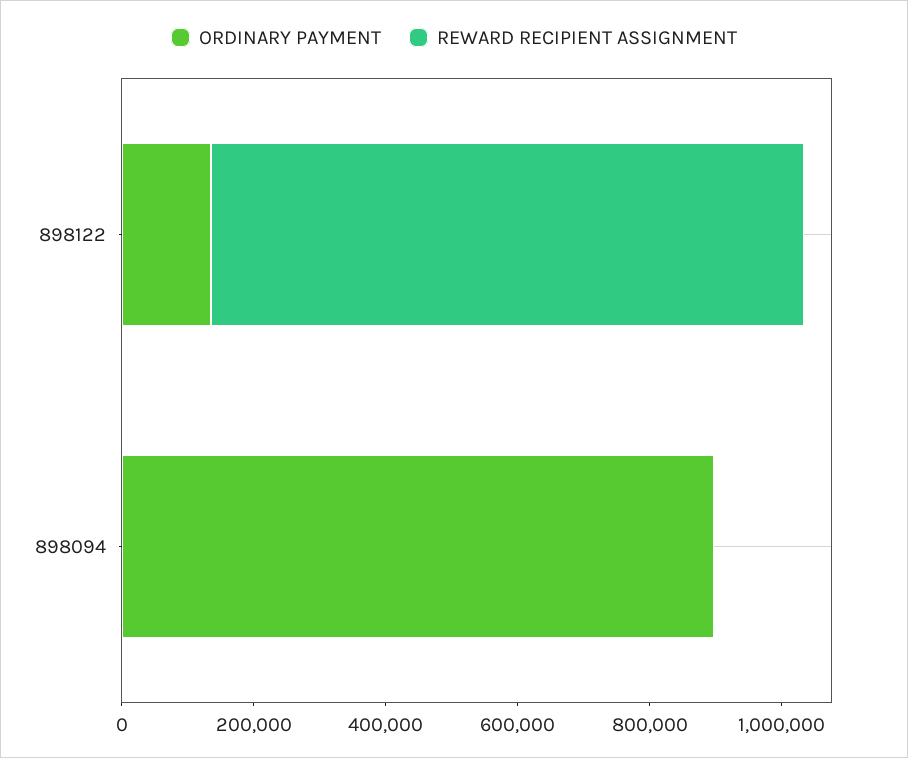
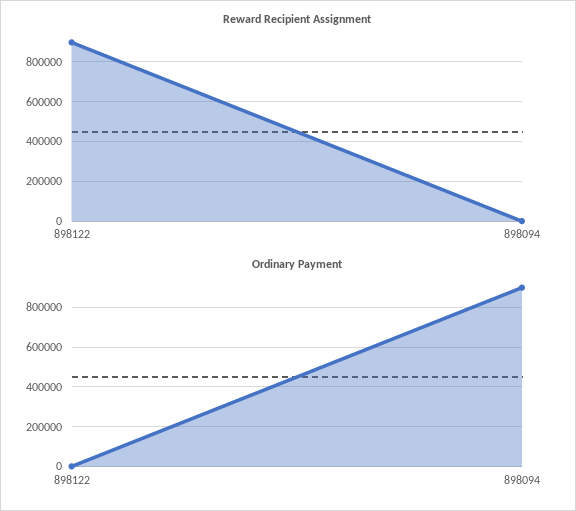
  {
    "ORDINARY PAYMENT": {
-     "898122": 150000,
+     "898122": 0,
      "898094": 900000
    },
    "REWARD RECIPIENT ASSIGNMENT": {
      "898122": 900000,
      "898094": 0
    }
  }

